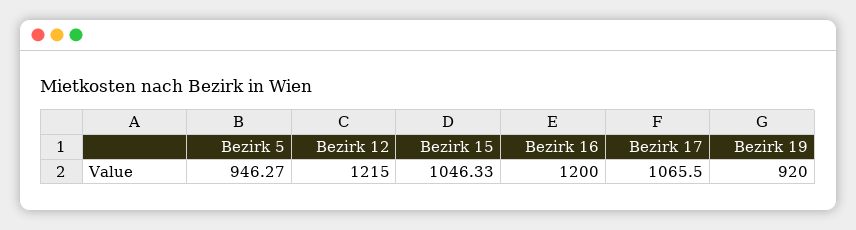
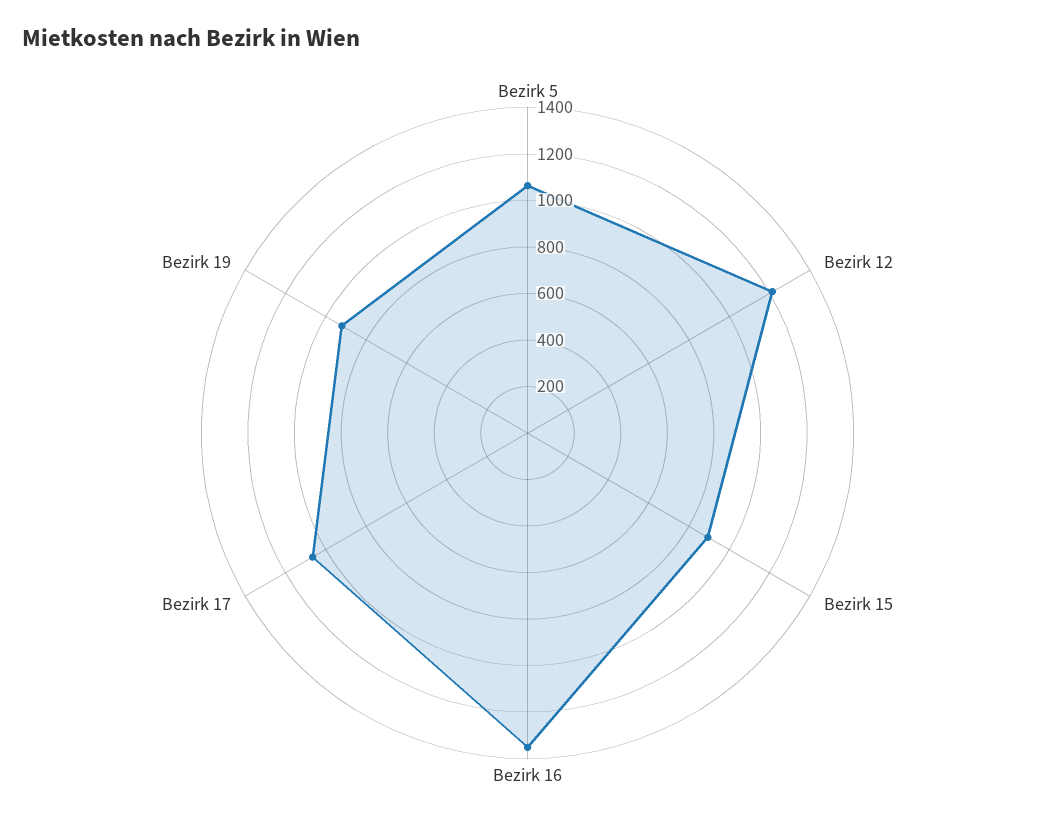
  {
-   "Bezirk 5": 946.27,
+   "Bezirk 5": 1050,
    "Bezirk 12": 1215,
-   "Bezirk 15": 1046.33,
+   "Bezirk 15": 900,
-   "Bezirk 16": 1200,
+   "Bezirk 16": 1350,
    "Bezirk 17": 1065.5,
    "Bezirk 19": 920
  }

